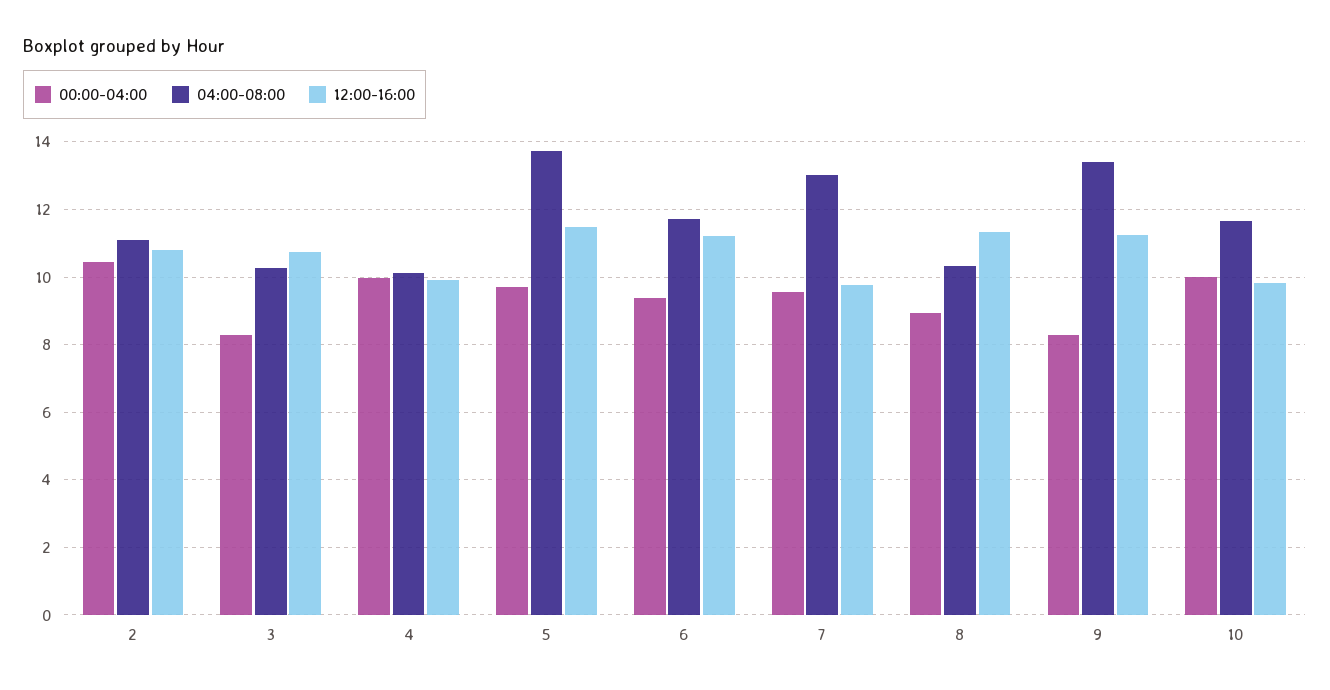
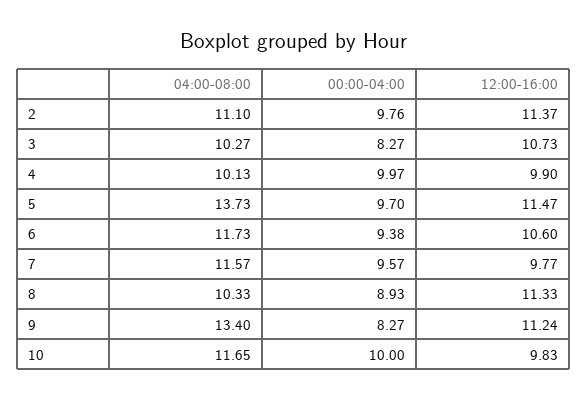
  {
    "00:00-04:00": {
-     "2": 10.4,
+     "2": 9.76,
      "3": 8.27,
      "4": 9.97,
      "5": 9.7,
      "6": 9.38,
      "7": 9.57,
      "8": 8.93,
      "9": 8.27,
      "10": 10
    },
    "04:00-08:00": {
      "2": 11.1,
      "3": 10.27,
      "4": 10.13,
      "5": 13.73,
      "6": 11.73,
-     "7": 13,
+     "7": 11.57,
      "8": 10.33,
      "9": 13.4,
      "10": 11.65
    },
    "12:00-16:00": {
-     "2": 10.8,
+     "2": 11.37,
      "3": 10.73,
      "4": 9.9,
      "5": 11.47,
-     "6": 11.2,
+     "6": 10.6,
      "7": 9.77,
      "8": 11.33,
      "9": 11.24,
      "10": 9.83
    }
  }

